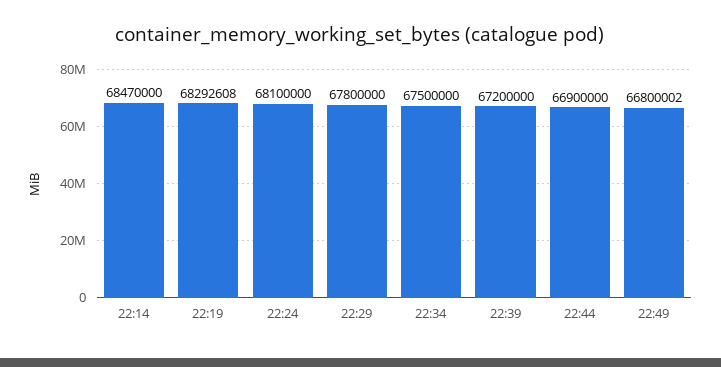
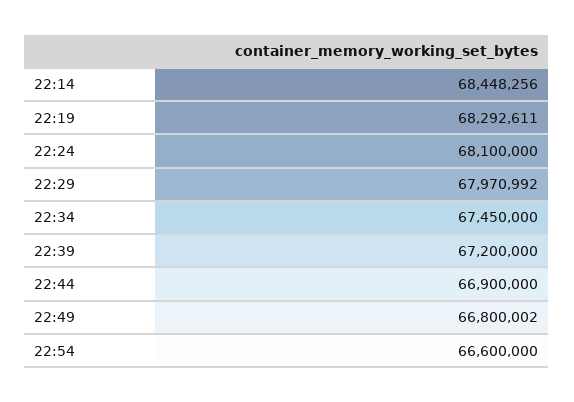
  {
-   "22:14": 68470000,
+   "22:14": 68448256,
-   "22:19": 68292608,
+   "22:19": 68292611,
    "22:24": 68100000,
-   "22:29": 67800000,
+   "22:29": 67970992,
-   "22:34": 67500000,
+   "22:34": 67450000,
    "22:39": 67200000,
    "22:44": 66900000,
-   "22:49": 66800002
+   "22:49": 66800002,
+   "22:54": 66600000
  }

